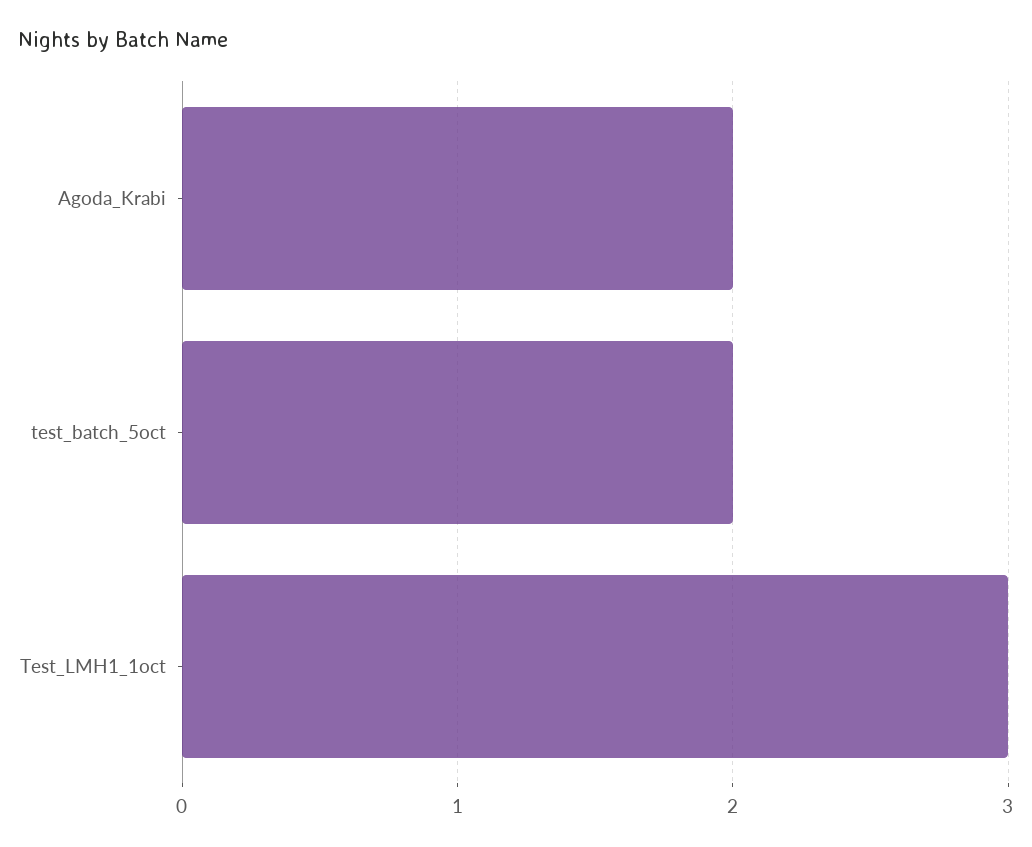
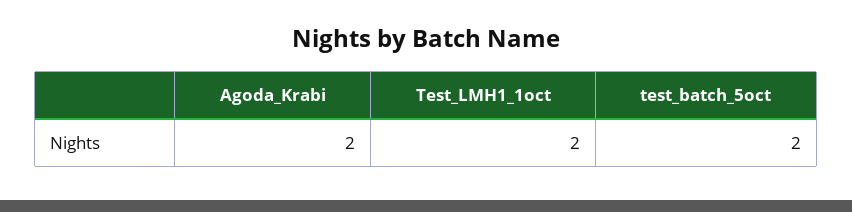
  {
    "Agoda_Krabi": 2,
    "test_batch_5oct": 2,
-   "Test_LMH1_1oct": 3
+   "Test_LMH1_1oct": 2
  }

